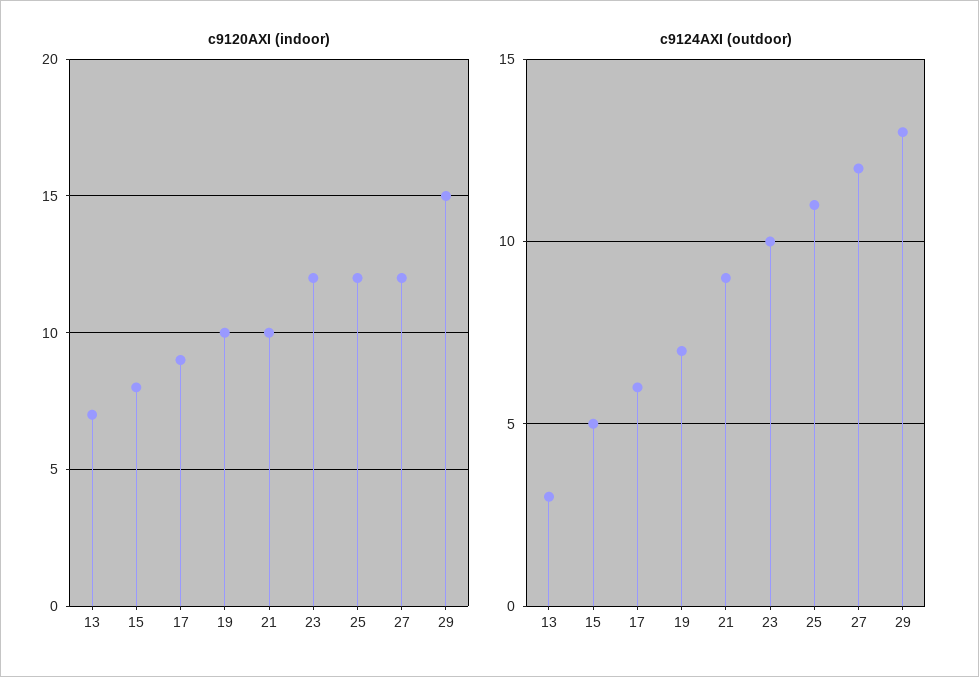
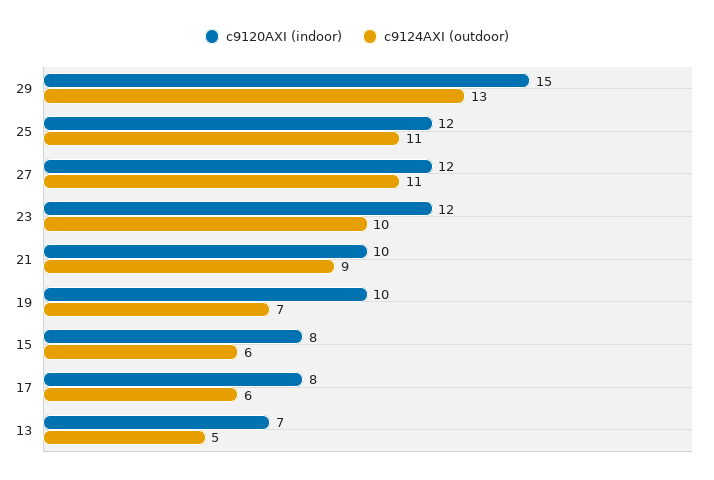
  {
    "c9120AXI (indoor)": {
      "13": 7,
      "15": 8,
-     "17": 9,
+     "17": 8,
      "19": 10,
      "21": 10,
      "23": 12,
      "25": 12,
      "27": 12,
      "29": 15
    },
    "c9124AXI (outdoor)": {
-     "13": 3,
+     "13": 5,
-     "15": 5,
+     "15": 6,
      "17": 6,
      "19": 7,
      "21": 9,
      "23": 10,
      "25": 11,
-     "27": 12,
+     "27": 11,
      "29": 13
    }
  }

